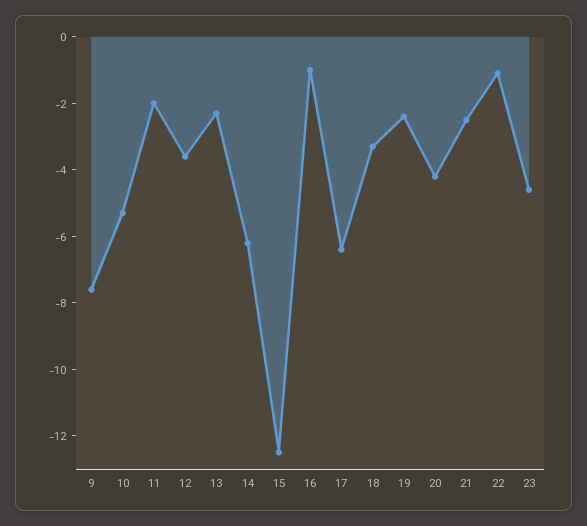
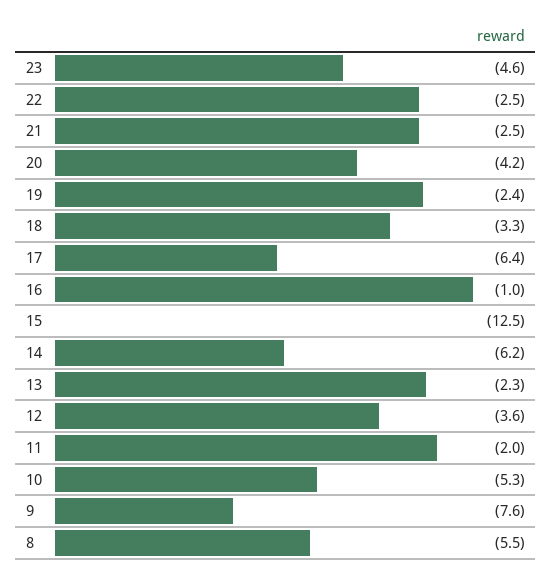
  {
    "9": -7.6,
    "10": -5.3,
    "11": -2,
    "12": -3.6,
    "13": -2.3,
    "14": -6.2,
    "15": -12.5,
    "16": -1,
    "17": -6.4,
    "18": -3.3,
    "19": -2.4,
    "20": -4.2,
    "21": -2.5,
-   "22": -1,
+   "22": -2.5,
-   "23": -4.6
+   "23": -4.6,
+   "8": -5.5
  }

